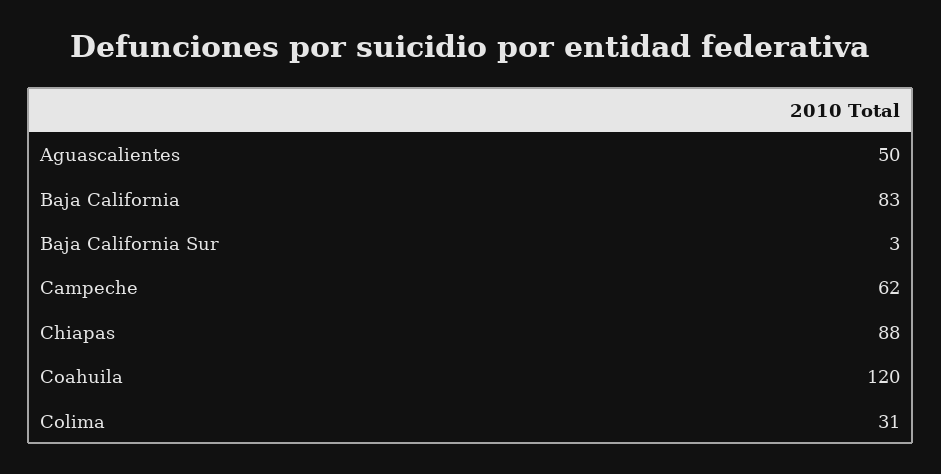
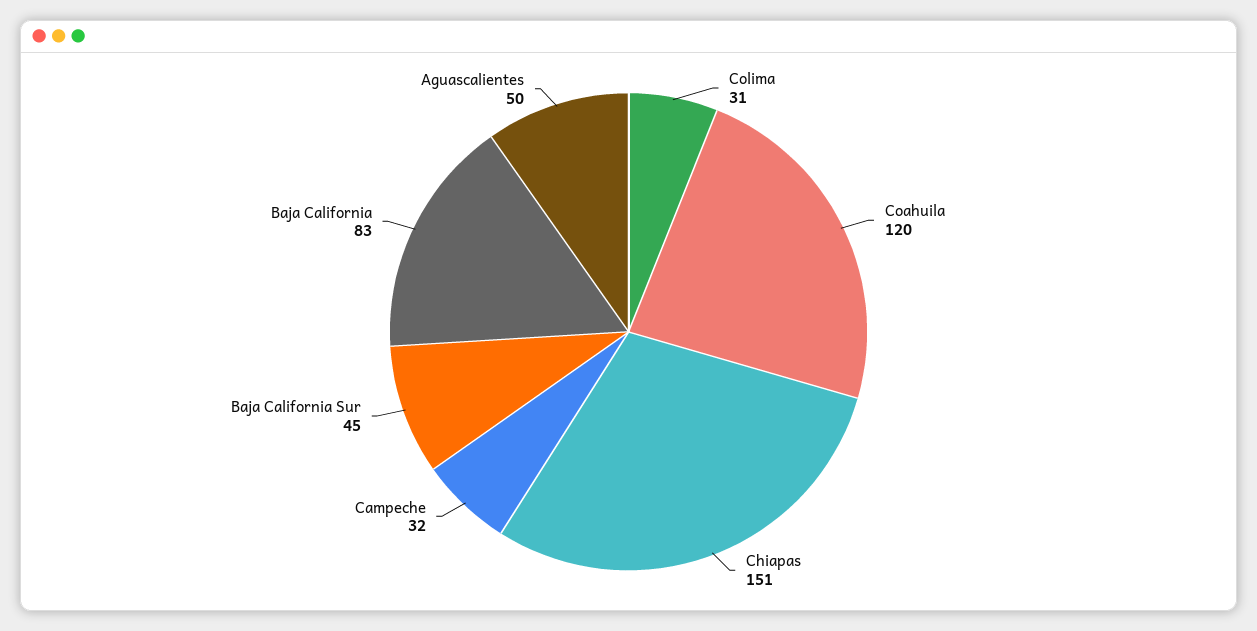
  {
    "Aguascalientes": 50,
    "Baja California": 83,
-   "Baja California Sur": 3,
+   "Baja California Sur": 45,
-   "Campeche": 62,
+   "Campeche": 32,
-   "Chiapas": 88,
+   "Chiapas": 151,
    "Coahuila": 120,
    "Colima": 31
  }

